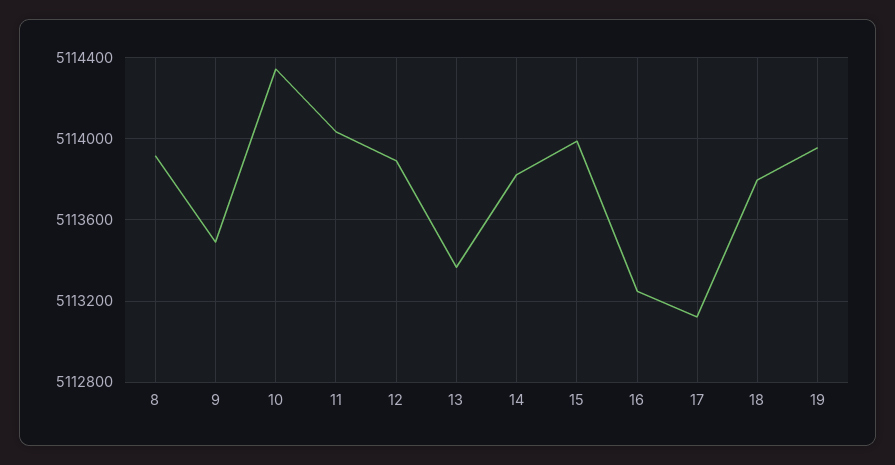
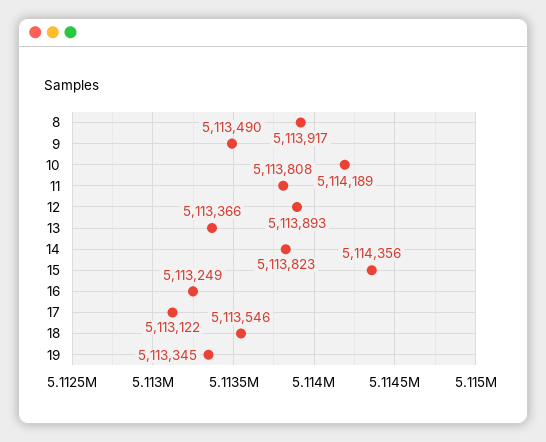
  {
    "8": 5113917,
    "9": 5113490,
-   "10": 5114350,
+   "10": 5114189,
-   "11": 5114050,
+   "11": 5113808,
    "12": 5113893,
    "13": 5113366,
    "14": 5113823,
-   "15": 5114000,
+   "15": 5114356,
    "16": 5113249,
    "17": 5113122,
-   "18": 5113800,
+   "18": 5113546,
-   "19": 5113950
+   "19": 5113345
  }

